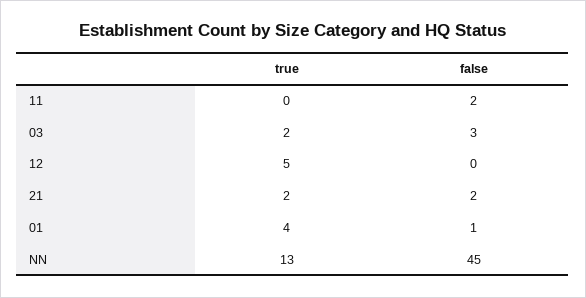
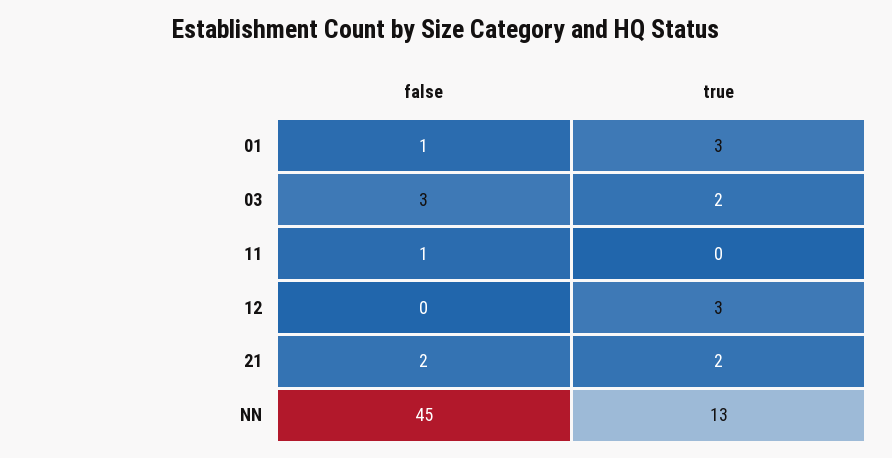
  {
    "true": {
      "11": 0,
      "03": 2,
-     "12": 5,
+     "12": 3,
      "21": 2,
-     "01": 4,
+     "01": 3,
      "NN": 13
    },
    "false": {
-     "11": 2,
+     "11": 1,
      "03": 3,
      "12": 0,
      "21": 2,
      "01": 1,
      "NN": 45
    }
  }

